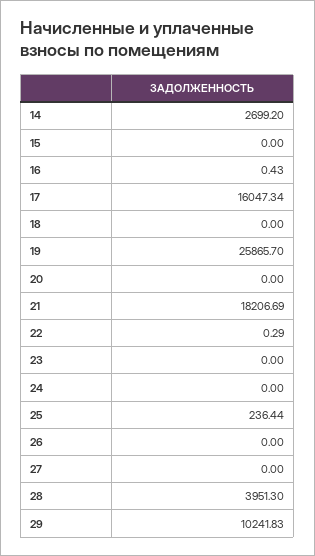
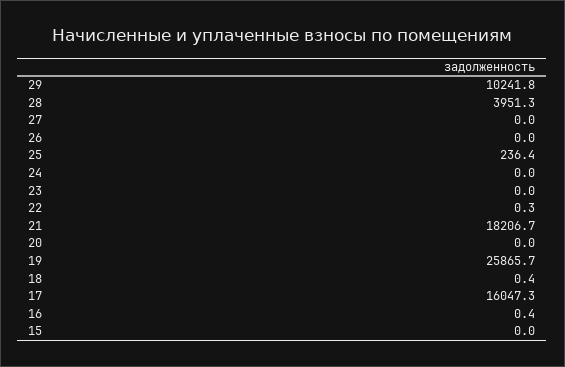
  {
-   "14": 2699.2,
    "15": 0,
    "16": 0.43,
    "17": 16047.34,
-   "18": 0,
+   "18": 0.4,
    "19": 25865.7,
    "20": 0,
    "21": 18206.69,
    "22": 0.29,
    "23": 0,
    "24": 0,
    "25": 236.44,
    "26": 0,
    "27": 0,
    "28": 3951.3,
    "29": 10241.83
  }

